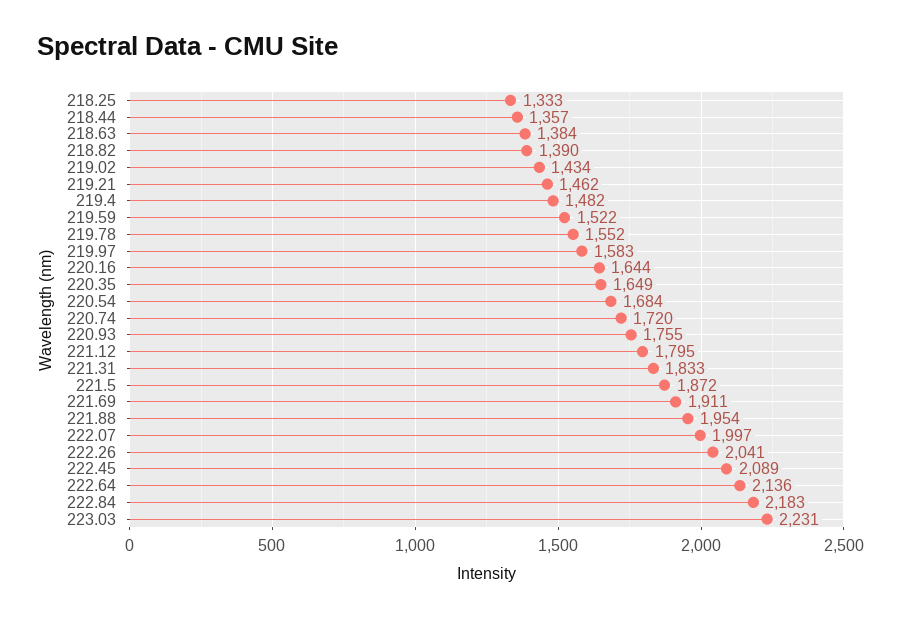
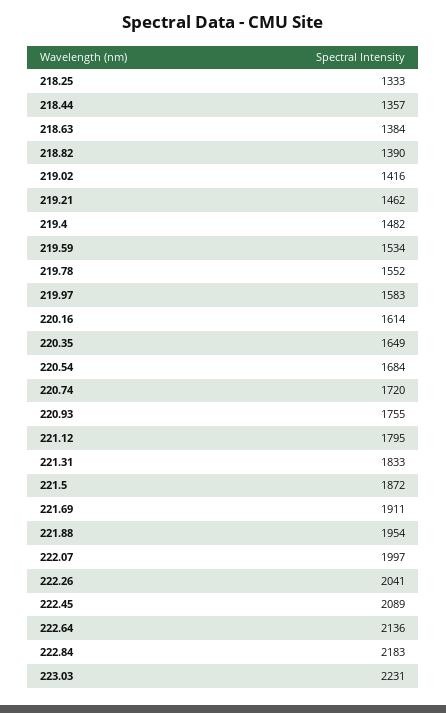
  {
    "218.25": 1333,
    "218.44": 1357,
    "218.63": 1384,
    "218.82": 1390,
-   "219.02": 1434,
+   "219.02": 1416,
    "219.21": 1462,
    "219.4": 1482,
-   "219.59": 1522,
+   "219.59": 1534,
    "219.78": 1552,
    "219.97": 1583,
-   "220.16": 1644,
+   "220.16": 1614,
    "220.35": 1649,
    "220.54": 1684,
    "220.74": 1720,
    "220.93": 1755,
    "221.12": 1795,
    "221.31": 1833,
    "221.5": 1872,
    "221.69": 1911,
    "221.88": 1954,
    "222.07": 1997,
    "222.26": 2041,
    "222.45": 2089,
    "222.64": 2136,
    "222.84": 2183,
    "223.03": 2231
  }

